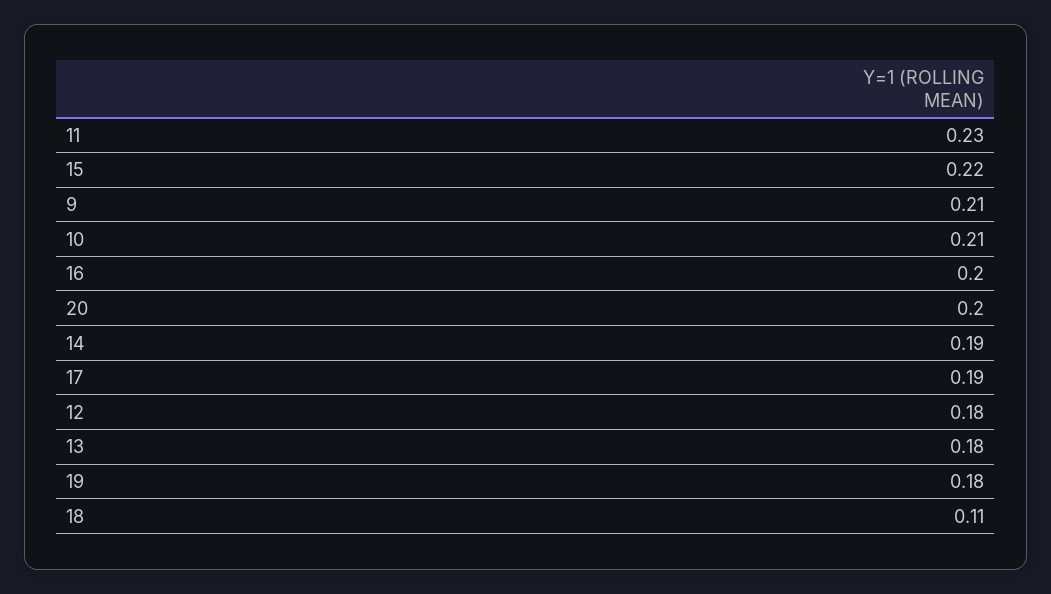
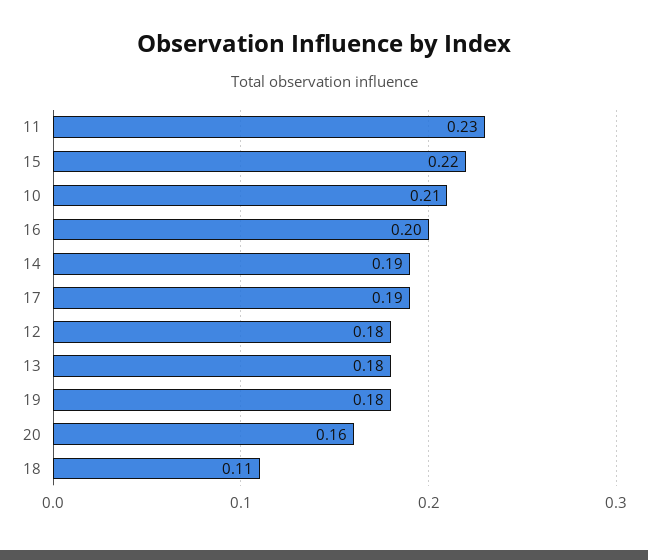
  {
    "11": 0.23,
    "15": 0.22,
-   "9": 0.21,
    "10": 0.21,
    "16": 0.2,
-   "20": 0.2,
+   "20": 0.16,
    "14": 0.19,
    "17": 0.19,
    "12": 0.18,
    "13": 0.18,
    "19": 0.18,
    "18": 0.11
  }

